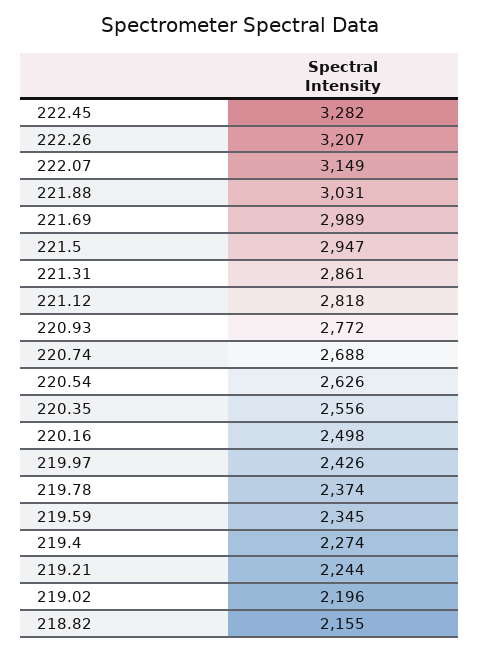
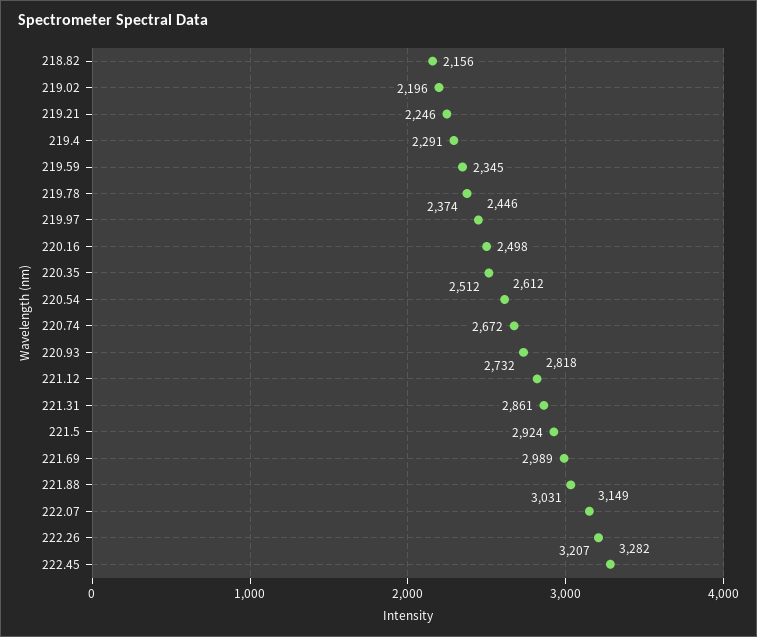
  {
    "222.45": 3282,
    "222.26": 3207,
    "222.07": 3149,
    "221.88": 3031,
    "221.69": 2989,
-   "221.5": 2947,
+   "221.5": 2924,
    "221.31": 2861,
    "221.12": 2818,
-   "220.93": 2772,
+   "220.93": 2732,
-   "220.74": 2688,
+   "220.74": 2672,
-   "220.54": 2626,
+   "220.54": 2612,
-   "220.35": 2556,
+   "220.35": 2512,
    "220.16": 2498,
-   "219.97": 2426,
+   "219.97": 2446,
    "219.78": 2374,
    "219.59": 2345,
-   "219.4": 2274,
+   "219.4": 2291,
-   "219.21": 2244,
+   "219.21": 2246,
    "219.02": 2196,
-   "218.82": 2155
+   "218.82": 2156
  }

